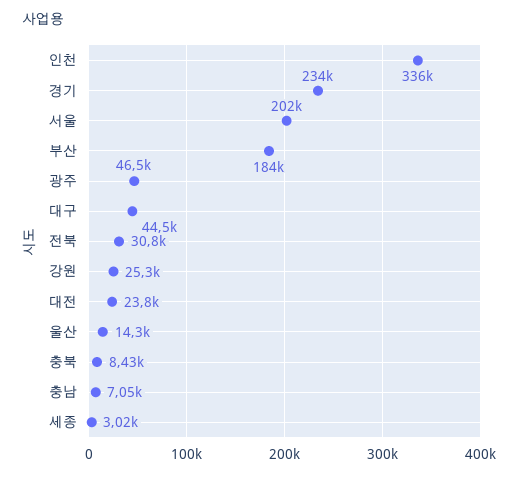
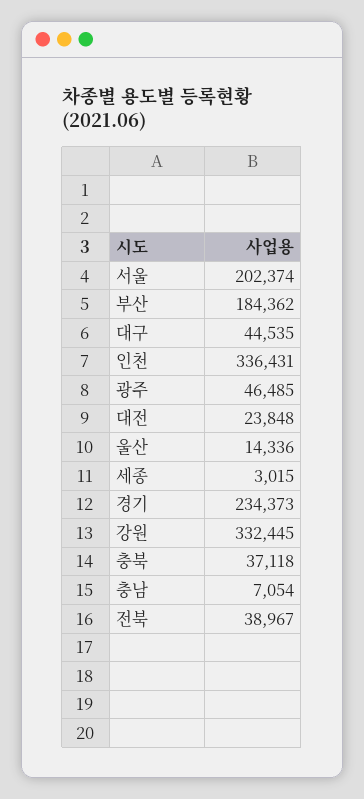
  {
    "인천": 336431,
    "경기": 234373,
    "서울": 202374,
    "부산": 184362,
    "광주": 46485,
    "대구": 44535,
-   "전북": 30800,
+   "전북": 38967,
-   "강원": 25300,
+   "강원": 332445,
    "대전": 23848,
    "울산": 14336,
-   "충북": 8430,
+   "충북": 37118,
    "충남": 7054,
    "세종": 3015
  }

